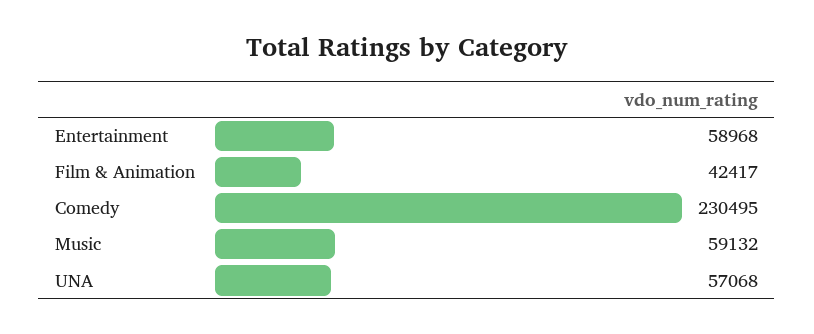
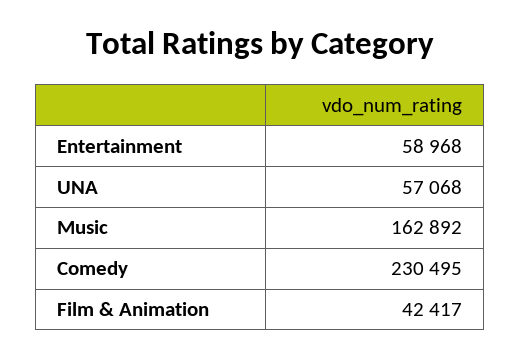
  {
    "Entertainment": 58968,
    "Film & Animation": 42417,
    "Comedy": 230495,
-   "Music": 59132,
+   "Music": 162892,
    "UNA": 57068
  }

